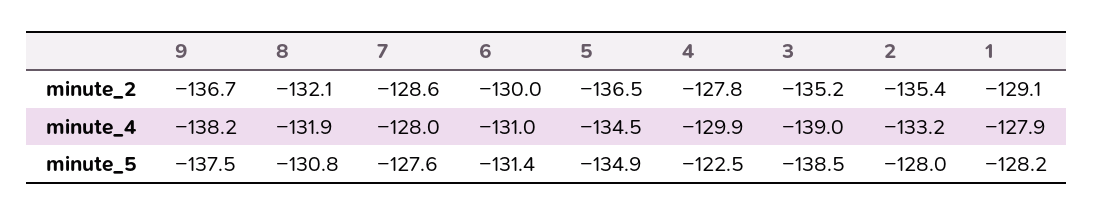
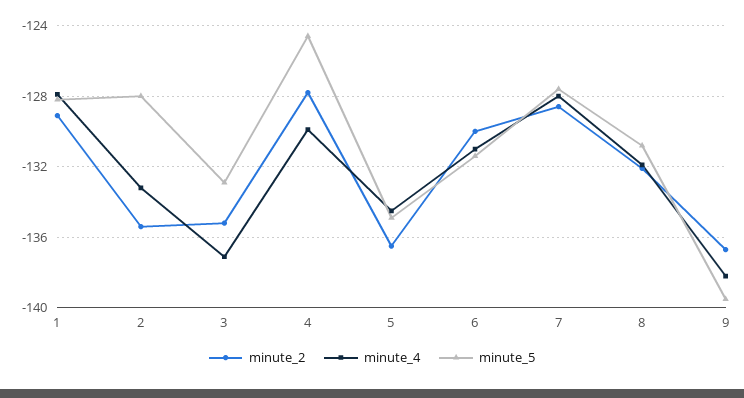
  {
    "minute_2": {
      "9": -136.7,
      "8": -132.1,
      "7": -128.6,
      "6": -130,
      "5": -136.5,
      "4": -127.8,
      "3": -135.2,
      "2": -135.4,
      "1": -129.1
    },
    "minute_4": {
      "9": -138.2,
      "8": -131.9,
      "7": -128,
      "6": -131,
      "5": -134.5,
      "4": -129.9,
-     "3": -139,
+     "3": -137,
      "2": -133.2,
      "1": -127.9
    },
    "minute_5": {
-     "9": -137.5,
+     "9": -139.5,
      "8": -130.8,
      "7": -127.6,
      "6": -131.4,
      "5": -134.9,
-     "4": -122.5,
+     "4": -124.5,
-     "3": -138.5,
+     "3": -133,
      "2": -128,
      "1": -128.2
    }
  }

